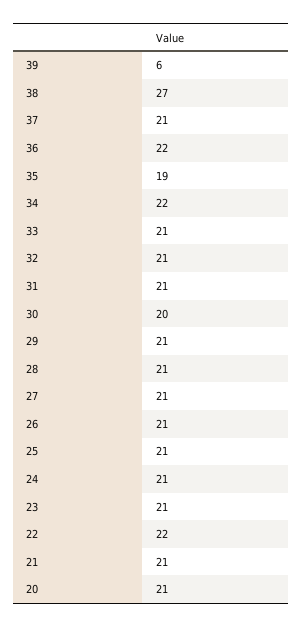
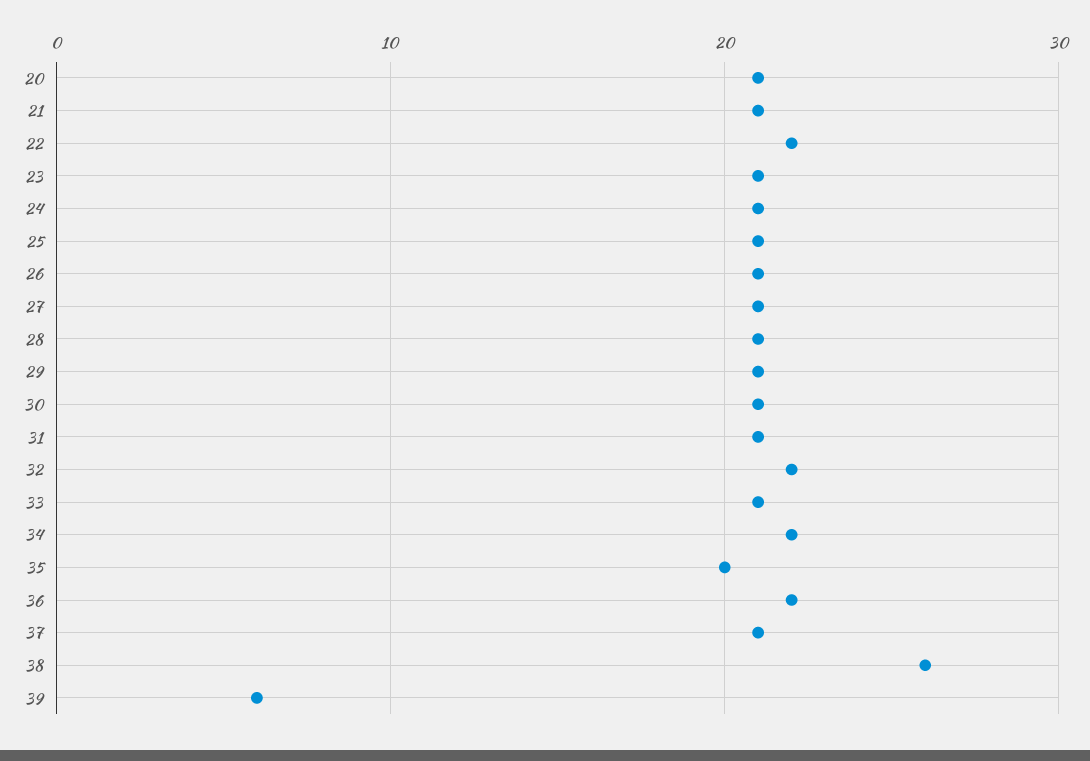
  {
    "39": 6,
-   "38": 27,
+   "38": 26,
    "37": 21,
    "36": 22,
-   "35": 19,
+   "35": 20,
    "34": 22,
    "33": 21,
-   "32": 21,
+   "32": 22,
    "31": 21,
-   "30": 20,
+   "30": 21,
    "29": 21,
    "28": 21,
    "27": 21,
    "26": 21,
    "25": 21,
    "24": 21,
    "23": 21,
    "22": 22,
    "21": 21,
    "20": 21
  }

